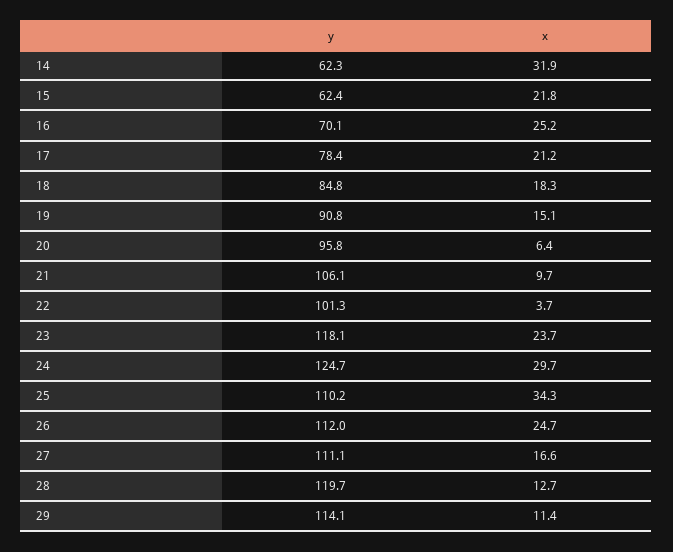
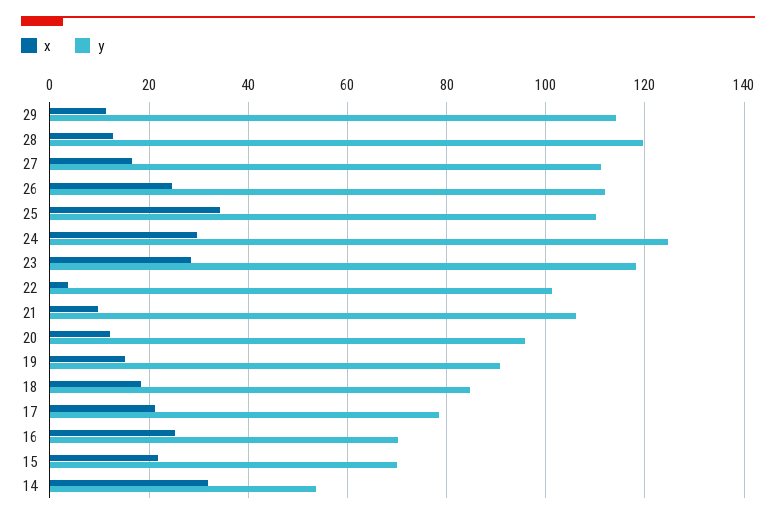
  {
    "y": {
-     "14": 62.3,
+     "14": 54,
-     "15": 62.4,
+     "15": 70,
      "16": 70.1,
      "17": 78.4,
      "18": 84.8,
      "19": 90.8,
      "20": 95.8,
      "21": 106.1,
      "22": 101.3,
      "23": 118.1,
      "24": 124.7,
      "25": 110.2,
      "26": 112,
      "27": 111.1,
      "28": 119.7,
      "29": 114.1
    },
    "x": {
      "14": 31.9,
      "15": 21.8,
      "16": 25.2,
      "17": 21.2,
      "18": 18.3,
      "19": 15.1,
-     "20": 6.4,
+     "20": 12,
      "21": 9.7,
      "22": 3.7,
-     "23": 23.7,
+     "23": 28,
      "24": 29.7,
      "25": 34.3,
      "26": 24.7,
      "27": 16.6,
      "28": 12.7,
      "29": 11.4
    }
  }

